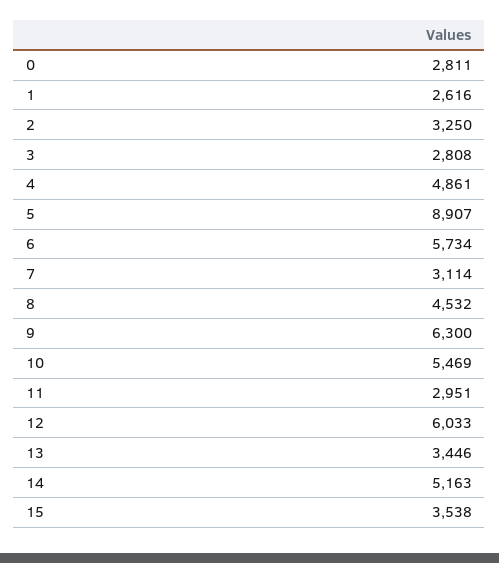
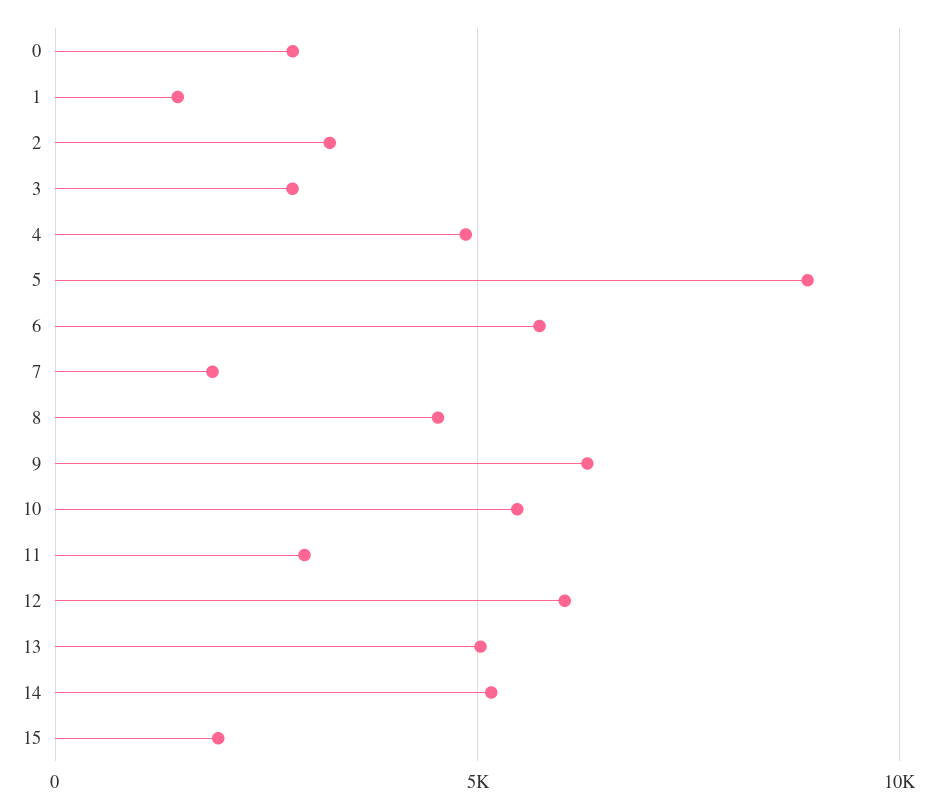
  {
    "0": 2811,
-   "1": 2616,
+   "1": 1500,
    "2": 3250,
    "3": 2808,
    "4": 4861,
    "5": 8907,
    "6": 5734,
-   "7": 3114,
+   "7": 2000,
    "8": 4532,
    "9": 6300,
    "10": 5469,
    "11": 2951,
    "12": 6033,
-   "13": 3446,
+   "13": 5000,
    "14": 5163,
-   "15": 3538
+   "15": 2000
  }

